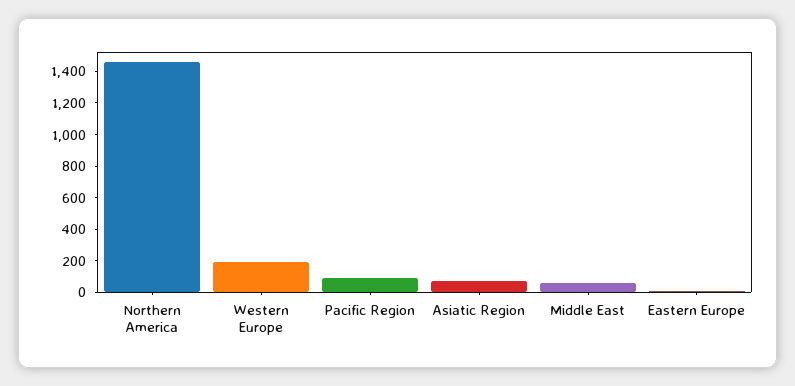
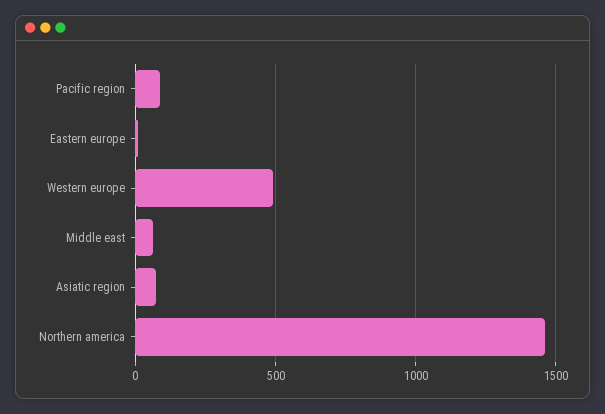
  {
    "Northern America": 1450,
-   "Western Europe": 200,
+   "Western Europe": 500,
    "Pacific Region": 100,
    "Asiatic Region": 100,
    "Middle East": 50,
    "Eastern Europe": 0
  }

